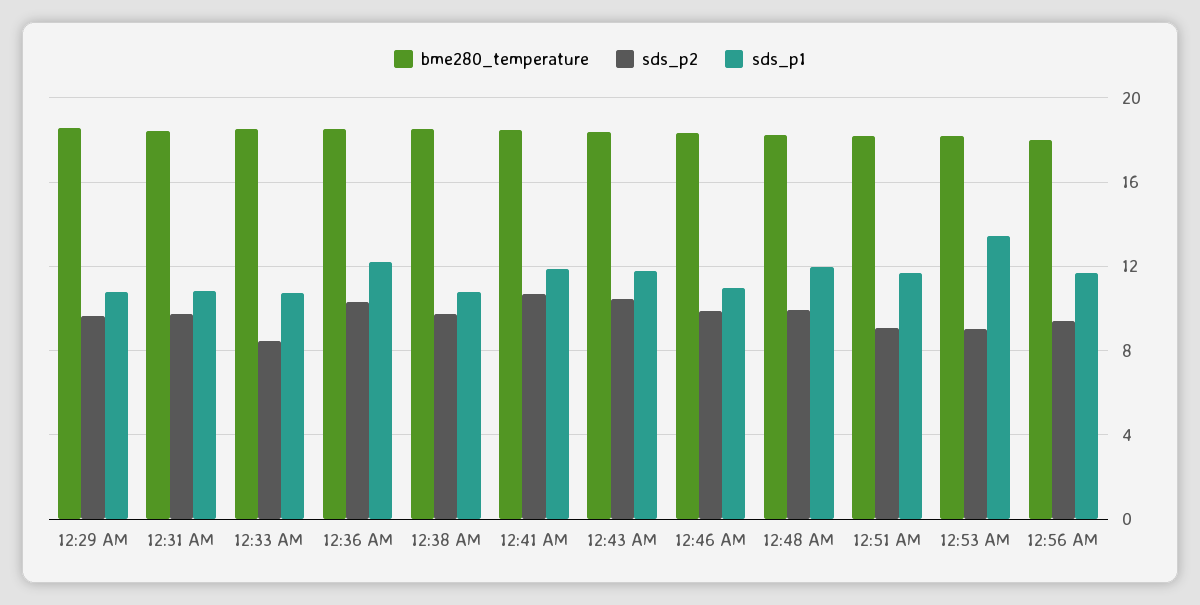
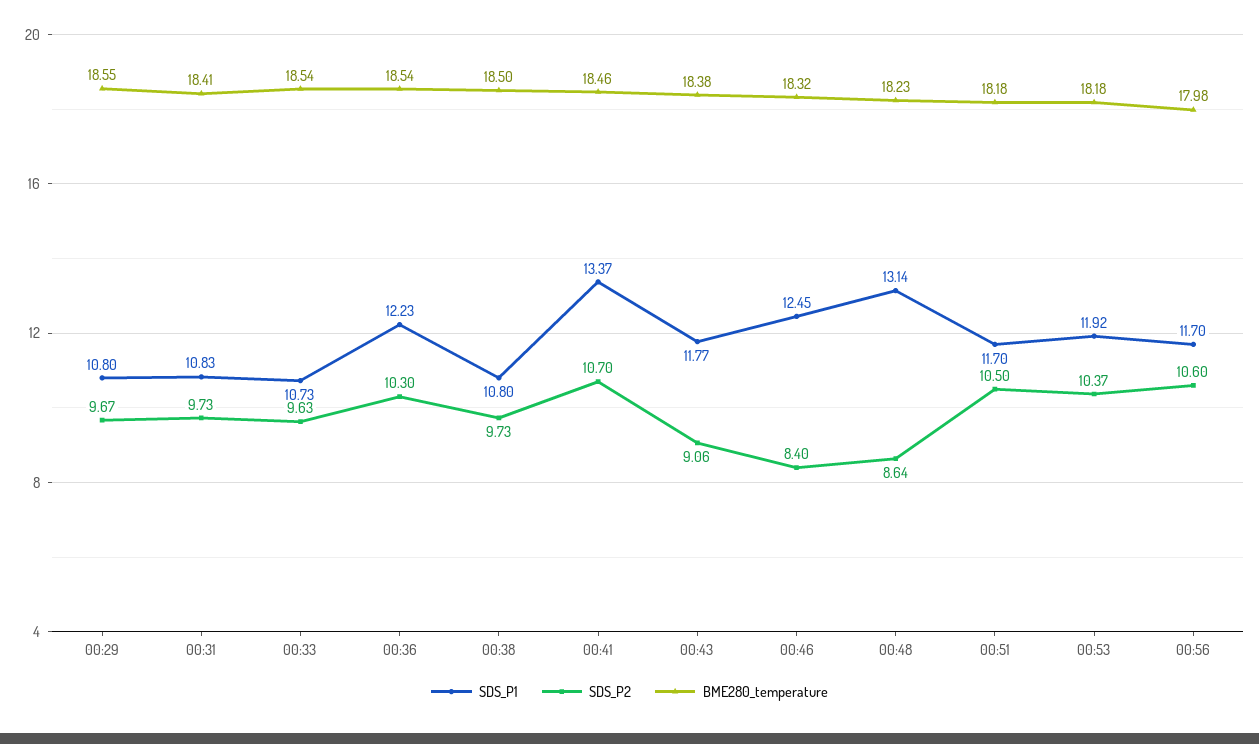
  {
    "bme280_temperature": {
      "12:29 AM": 18.55,
      "12:31 AM": 18.41,
      "12:33 AM": 18.54,
      "12:36 AM": 18.54,
      "12:38 AM": 18.5,
      "12:41 AM": 18.46,
      "12:43 AM": 18.38,
      "12:46 AM": 18.32,
      "12:48 AM": 18.23,
      "12:51 AM": 18.18,
      "12:53 AM": 18.18,
      "12:56 AM": 17.98
    },
    "sds_p2": {
      "12:29 AM": 9.67,
      "12:31 AM": 9.73,
-     "12:33 AM": 8.5,
+     "12:33 AM": 9.63,
      "12:36 AM": 10.3,
      "12:38 AM": 9.73,
      "12:41 AM": 10.7,
-     "12:43 AM": 10.5,
+     "12:43 AM": 9.06,
-     "12:46 AM": 10,
+     "12:46 AM": 8.4,
-     "12:48 AM": 10,
+     "12:48 AM": 8.64,
-     "12:51 AM": 9,
+     "12:51 AM": 10.5,
-     "12:53 AM": 9,
+     "12:53 AM": 10.37,
-     "12:56 AM": 9.5
+     "12:56 AM": 10.6
    },
    "sds_p1": {
      "12:29 AM": 10.8,
      "12:31 AM": 10.83,
      "12:33 AM": 10.73,
      "12:36 AM": 12.23,
      "12:38 AM": 10.8,
-     "12:41 AM": 12,
+     "12:41 AM": 13.37,
      "12:43 AM": 11.77,
-     "12:46 AM": 11,
+     "12:46 AM": 12.45,
-     "12:48 AM": 12,
+     "12:48 AM": 13.14,
      "12:51 AM": 11.7,
-     "12:53 AM": 13.5,
+     "12:53 AM": 11.92,
      "12:56 AM": 11.7
    }
  }

